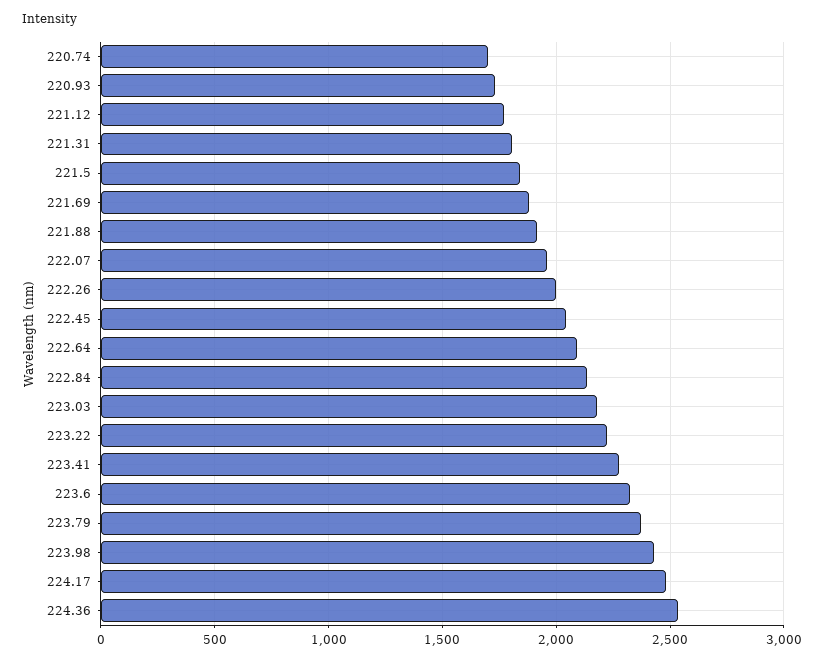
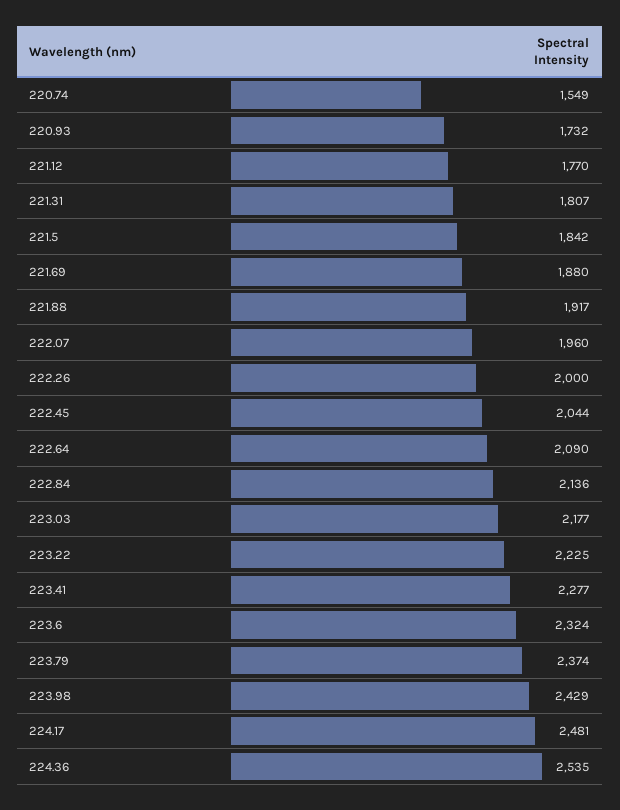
  {
-   "220.74": 1700,
+   "220.74": 1549,
    "220.93": 1732,
    "221.12": 1770,
    "221.31": 1807,
    "221.5": 1842,
    "221.69": 1880,
    "221.88": 1917,
    "222.07": 1960,
    "222.26": 2000,
    "222.45": 2044,
    "222.64": 2090,
    "222.84": 2136,
    "223.03": 2177,
    "223.22": 2225,
    "223.41": 2277,
    "223.6": 2324,
    "223.79": 2374,
    "223.98": 2429,
    "224.17": 2481,
    "224.36": 2535
  }

